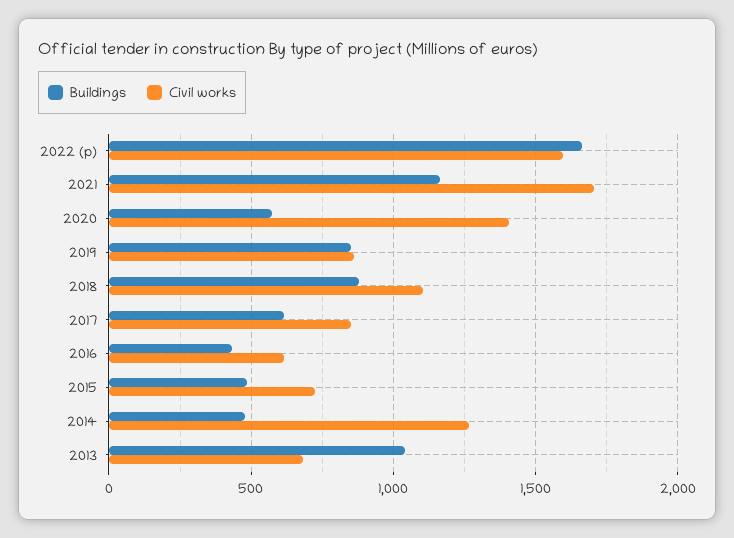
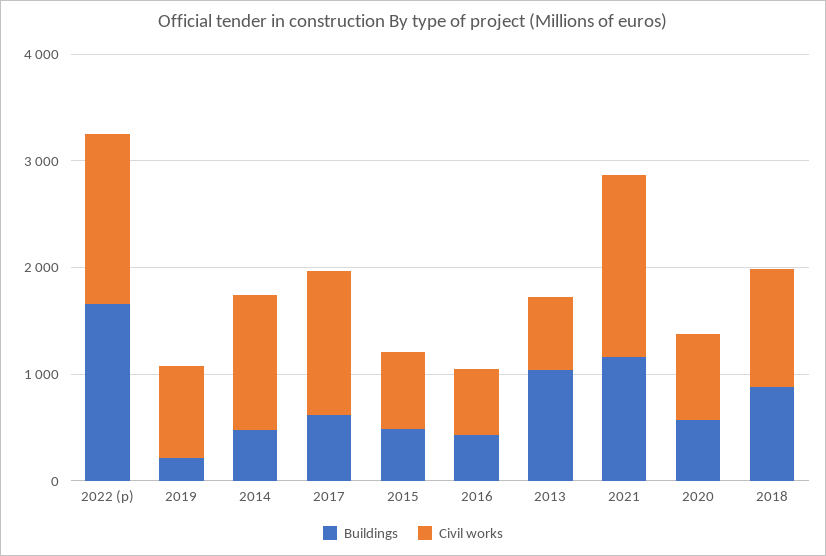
  {
    "Buildings": {
      "2022 (p)": 1650,
      "2021": 1150,
      "2020": 550,
-     "2019": 850,
+     "2019": 200,
      "2018": 900,
      "2017": 600,
      "2016": 450,
      "2015": 500,
      "2014": 500,
      "2013": 1050
    },
    "Civil works": {
      "2022 (p)": 1600,
      "2021": 1700,
-     "2020": 1400,
+     "2020": 800,
      "2019": 850,
      "2018": 1100,
-     "2017": 850,
+     "2017": 1400,
      "2016": 600,
      "2015": 700,
      "2014": 1250,
      "2013": 700
    }
  }

